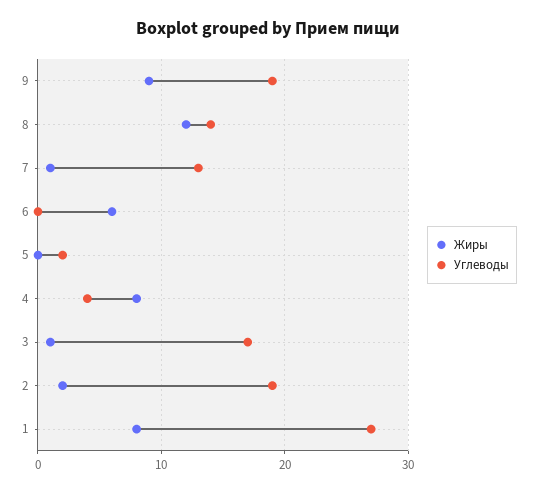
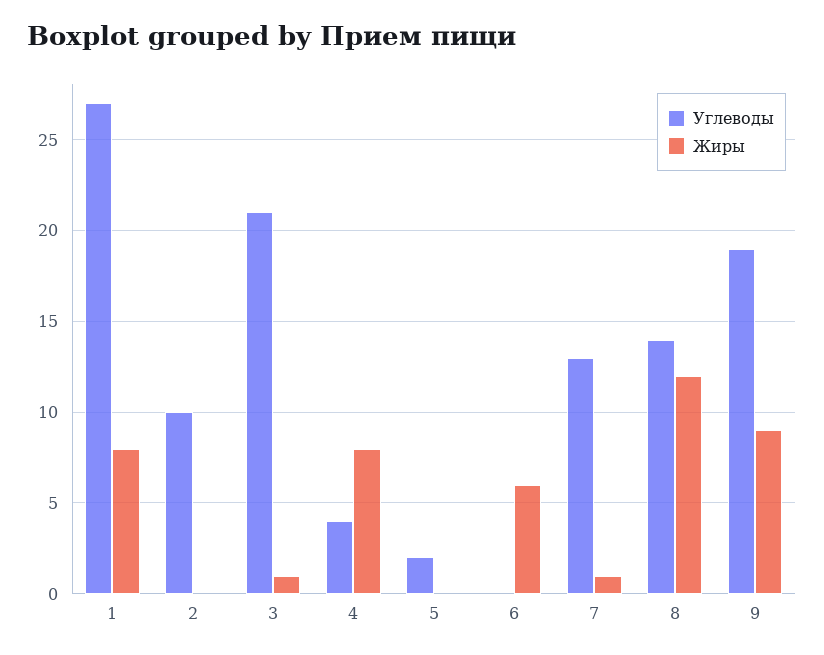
  {
    "Жиры": {
      "9": 9,
      "8": 12,
      "7": 1,
      "6": 6,
      "5": 0,
      "4": 8,
      "3": 1,
-     "2": 2,
+     "2": 0,
      "1": 8
    },
    "Углеводы": {
      "9": 19,
      "8": 14,
      "7": 13,
      "6": 0,
      "5": 2,
      "4": 4,
-     "3": 17,
+     "3": 21,
-     "2": 19,
+     "2": 10,
      "1": 27
    }
  }

